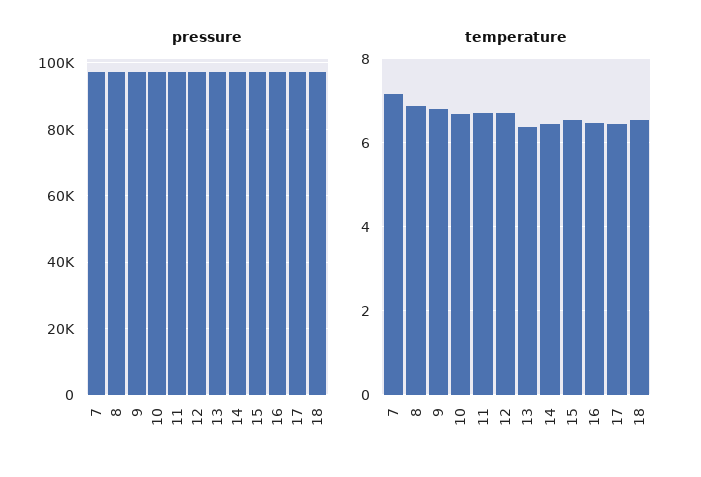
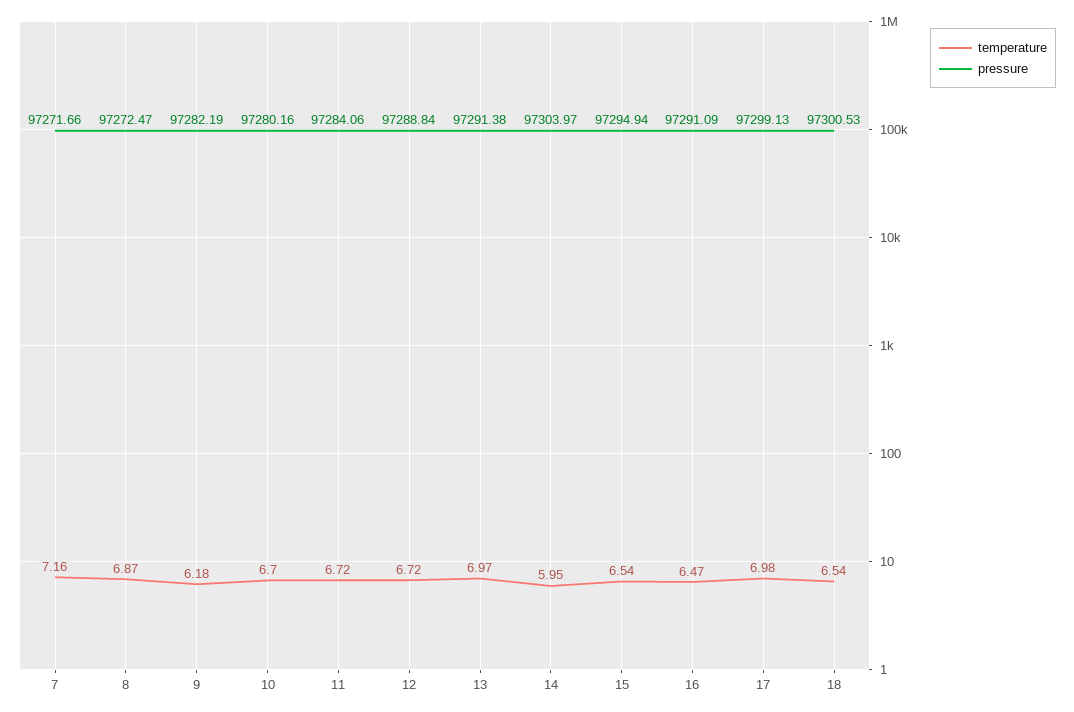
  {
    "pressure": {
      "7": 97271.66,
      "8": 97272.47,
      "9": 97282.19,
      "10": 97280.16,
      "11": 97284.06,
      "12": 97288.84,
      "13": 97291.38,
      "14": 97303.97,
      "15": 97294.94,
      "16": 97291.09,
      "17": 97299.13,
      "18": 97300.53
    },
    "temperature": {
      "7": 7.16,
      "8": 6.87,
-     "9": 6.8,
+     "9": 6.18,
      "10": 6.7,
      "11": 6.72,
      "12": 6.72,
-     "13": 6.4,
+     "13": 6.97,
-     "14": 6.4,
+     "14": 5.95,
      "15": 6.54,
      "16": 6.47,
-     "17": 6.4,
+     "17": 6.98,
      "18": 6.54
    }
  }

